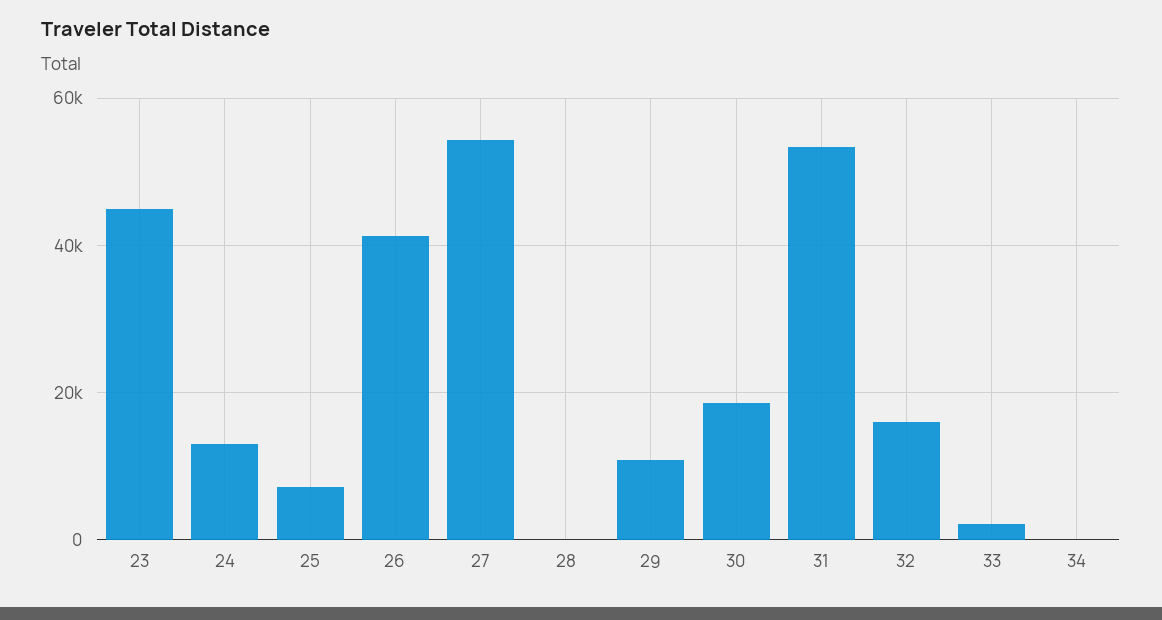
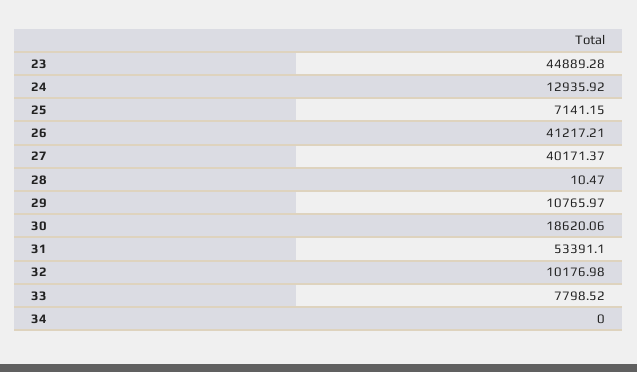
  {
    "23": 44889.28,
    "24": 12935.92,
    "25": 7141.15,
    "26": 41217.21,
-   "27": 54000,
+   "27": 40171.37,
    "28": 10.47,
    "29": 10765.97,
    "30": 18620.06,
    "31": 53391.1,
-   "32": 16000,
+   "32": 10176.98,
-   "33": 2000,
+   "33": 7798.52,
    "34": 0
  }

